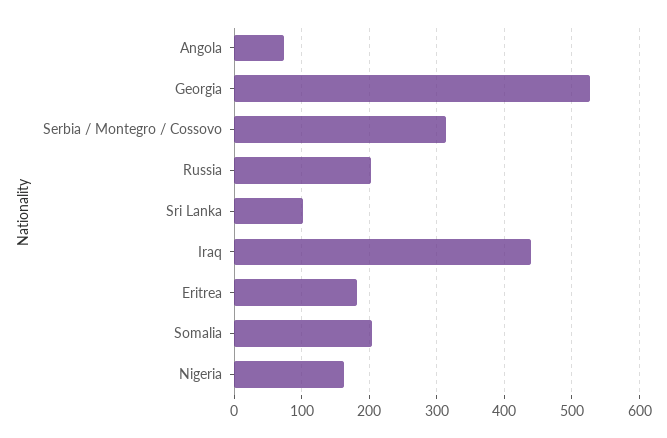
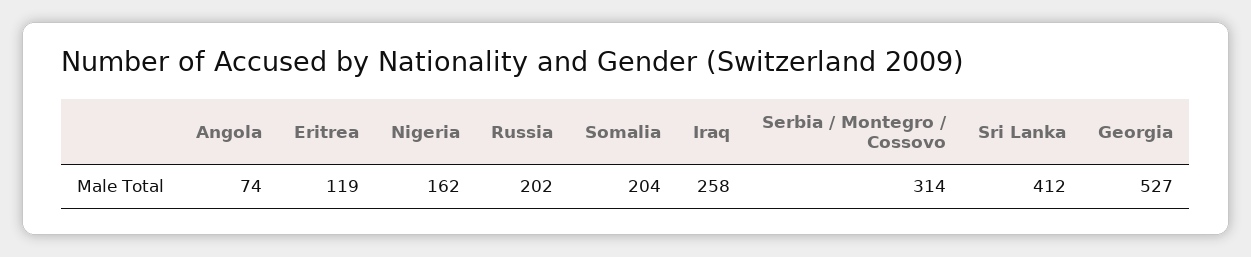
  {
    "Angola": 74,
    "Georgia": 527,
    "Serbia / Montegro / Cossovo": 314,
    "Russia": 202,
-   "Sri Lanka": 100,
+   "Sri Lanka": 412,
-   "Iraq": 440,
+   "Iraq": 258,
-   "Eritrea": 180,
+   "Eritrea": 119,
    "Somalia": 204,
    "Nigeria": 162
  }

